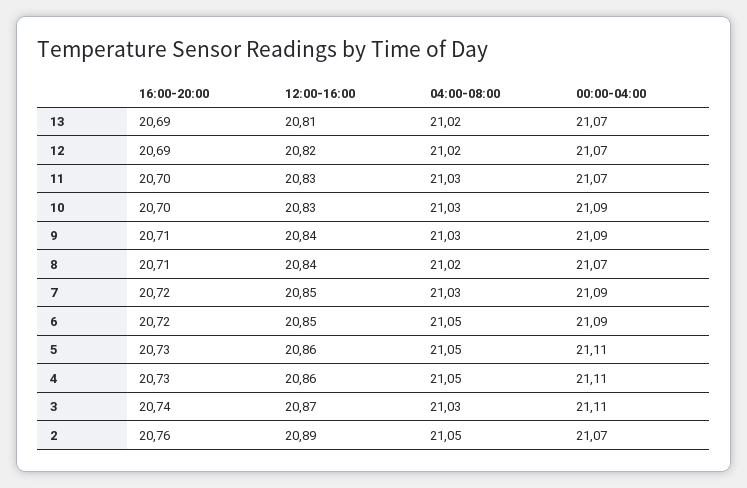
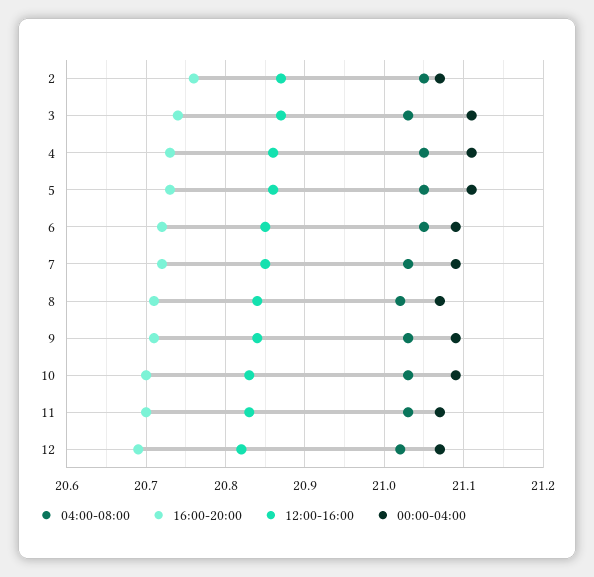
  {
    "16:00-20:00": {
-     "13": 20.69,
      "12": 20.69,
      "11": 20.7,
      "10": 20.7,
      "9": 20.71,
      "8": 20.71,
      "7": 20.72,
      "6": 20.72,
      "5": 20.73,
      "4": 20.73,
      "3": 20.74,
      "2": 20.76
    },
    "12:00-16:00": {
-     "13": 20.81,
      "12": 20.82,
      "11": 20.83,
      "10": 20.83,
      "9": 20.84,
      "8": 20.84,
      "7": 20.85,
      "6": 20.85,
      "5": 20.86,
      "4": 20.86,
      "3": 20.87,
-     "2": 20.89
+     "2": 20.87
    },
    "04:00-08:00": {
-     "13": 21.02,
      "12": 21.02,
      "11": 21.03,
      "10": 21.03,
      "9": 21.03,
      "8": 21.02,
      "7": 21.03,
      "6": 21.05,
      "5": 21.05,
      "4": 21.05,
      "3": 21.03,
      "2": 21.05
    },
    "00:00-04:00": {
-     "13": 21.07,
      "12": 21.07,
      "11": 21.07,
      "10": 21.09,
      "9": 21.09,
      "8": 21.07,
      "7": 21.09,
      "6": 21.09,
      "5": 21.11,
      "4": 21.11,
      "3": 21.11,
      "2": 21.07
    }
  }

